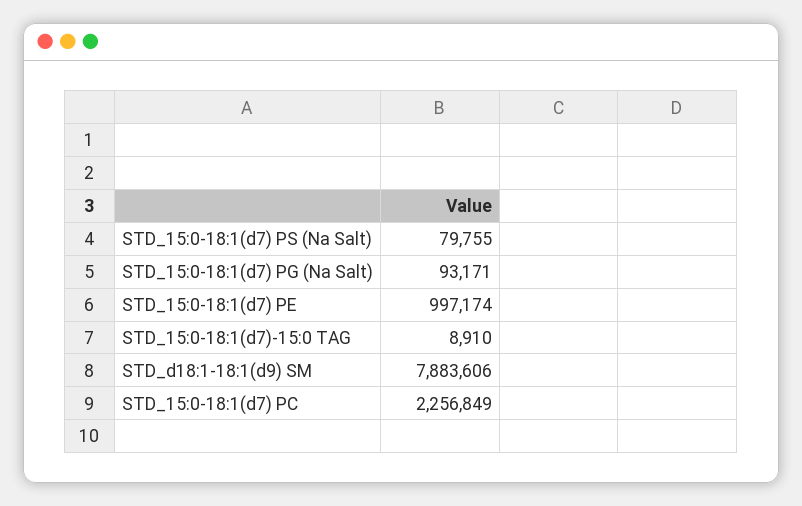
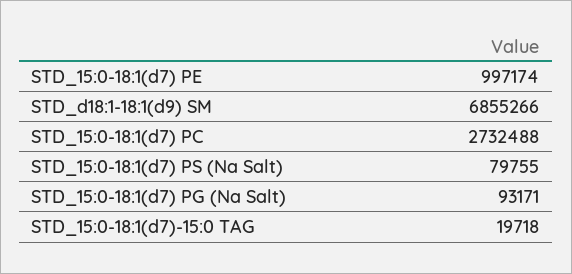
  {
    "STD_15:0-18:1(d7) PS (Na Salt)": 79755,
    "STD_15:0-18:1(d7) PG (Na Salt)": 93171,
    "STD_15:0-18:1(d7) PE": 997174,
-   "STD_15:0-18:1(d7)-15:0 TAG": 8910,
+   "STD_15:0-18:1(d7)-15:0 TAG": 19718,
-   "STD_d18:1-18:1(d9) SM": 7883606,
+   "STD_d18:1-18:1(d9) SM": 6855266,
-   "STD_15:0-18:1(d7) PC": 2256849
+   "STD_15:0-18:1(d7) PC": 2732488
  }

